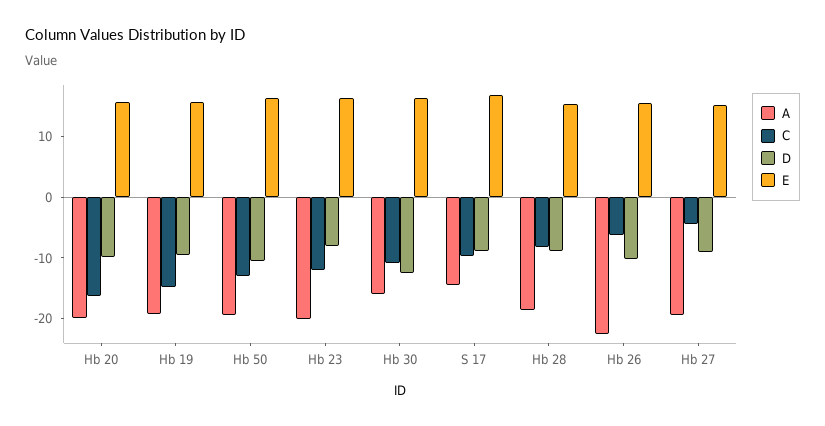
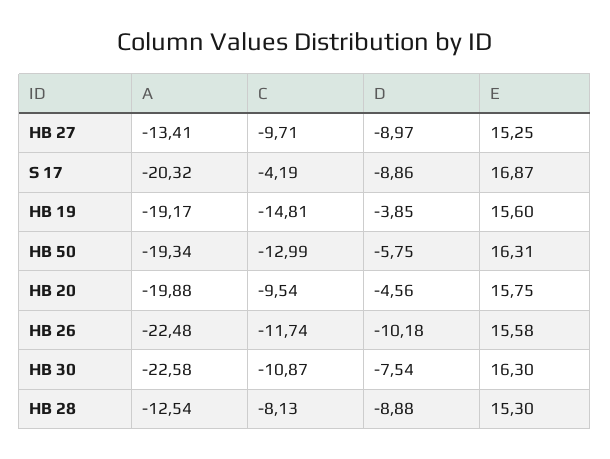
  {
    "A": {
      "Hb 20": -19.88,
      "Hb 19": -19.17,
      "Hb 50": -19.34,
-     "Hb 23": -20,
-     "Hb 30": -16,
+     "Hb 30": -22.58,
-     "S 17": -14,
+     "S 17": -20.32,
-     "Hb 28": -18,
+     "Hb 28": -12.54,
      "Hb 26": -22.48,
-     "Hb 27": -20
+     "Hb 27": -13.41
    },
    "C": {
-     "Hb 20": -16,
+     "Hb 20": -9.54,
      "Hb 19": -14.81,
      "Hb 50": -12.99,
-     "Hb 23": -12,
      "Hb 30": -10.87,
-     "S 17": -10,
+     "S 17": -4.19,
      "Hb 28": -8.13,
-     "Hb 26": -6,
+     "Hb 26": -11.74,
-     "Hb 27": -4
+     "Hb 27": -9.71
    },
    "D": {
-     "Hb 20": -10,
+     "Hb 20": -4.56,
-     "Hb 19": -10,
+     "Hb 19": -3.85,
-     "Hb 50": -10,
+     "Hb 50": -5.75,
-     "Hb 23": -8,
-     "Hb 30": -12,
+     "Hb 30": -7.54,
      "S 17": -8.86,
      "Hb 28": -8.88,
      "Hb 26": -10.18,
      "Hb 27": -8.97
    },
    "E": {
      "Hb 20": 15.75,
      "Hb 19": 15.6,
      "Hb 50": 16.31,
-     "Hb 23": 16,
      "Hb 30": 16.3,
      "S 17": 16.87,
      "Hb 28": 15.3,
      "Hb 26": 15.58,
      "Hb 27": 15.25
    }
  }

